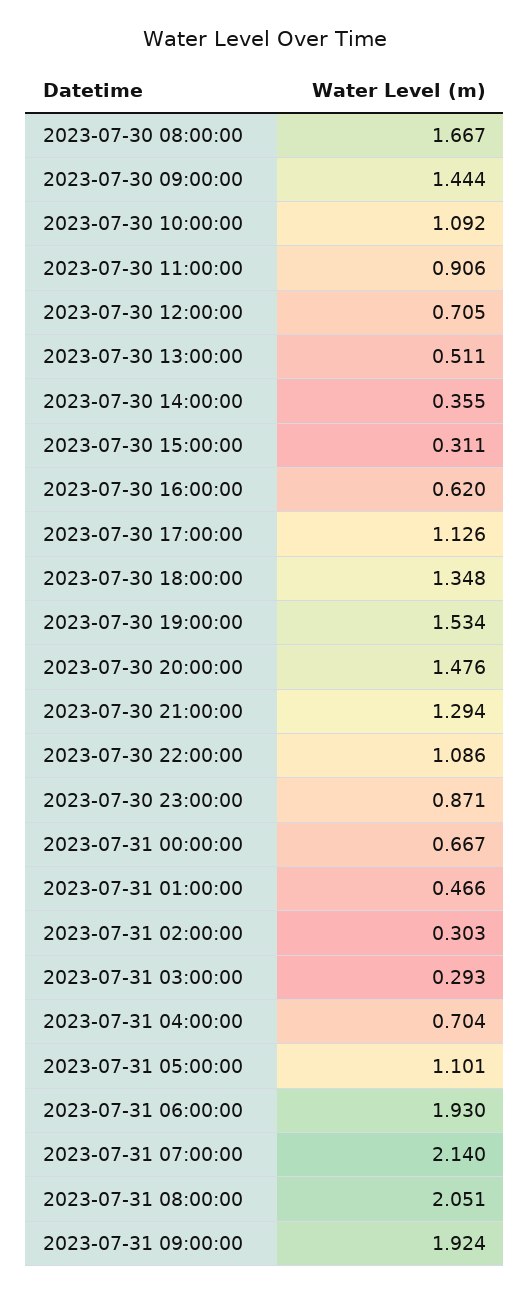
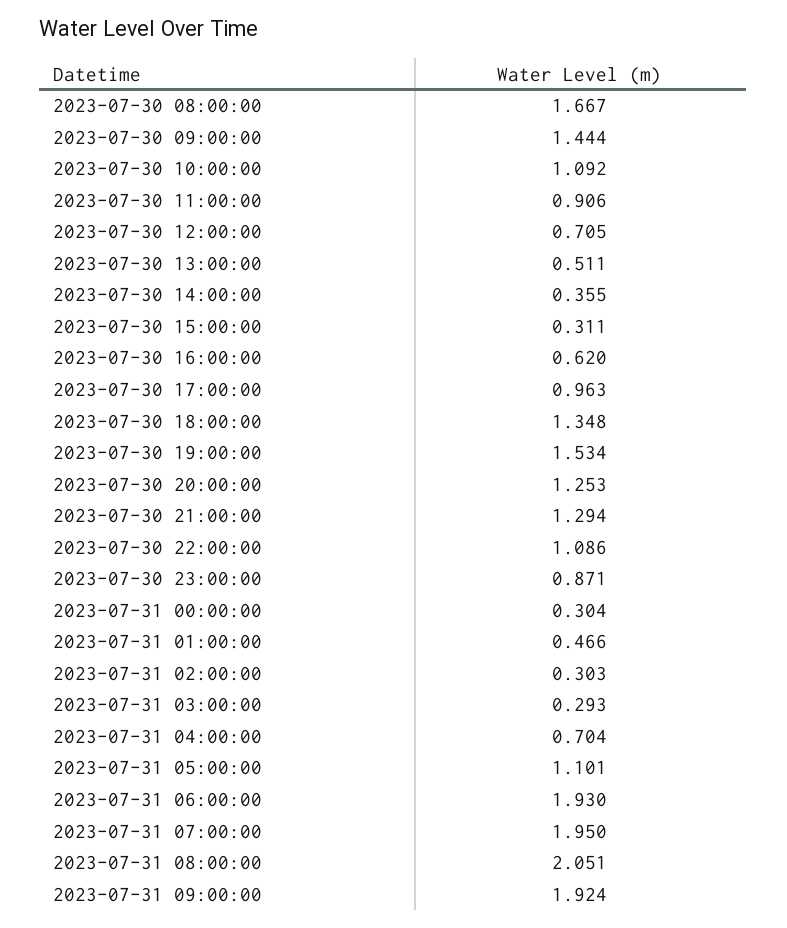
  {
    "2023-07-30 08:00:00": 1.667,
    "2023-07-30 09:00:00": 1.444,
    "2023-07-30 10:00:00": 1.092,
    "2023-07-30 11:00:00": 0.906,
    "2023-07-30 12:00:00": 0.705,
    "2023-07-30 13:00:00": 0.511,
    "2023-07-30 14:00:00": 0.355,
    "2023-07-30 15:00:00": 0.311,
    "2023-07-30 16:00:00": 0.62,
-   "2023-07-30 17:00:00": 1.126,
+   "2023-07-30 17:00:00": 0.963,
    "2023-07-30 18:00:00": 1.348,
    "2023-07-30 19:00:00": 1.534,
-   "2023-07-30 20:00:00": 1.476,
+   "2023-07-30 20:00:00": 1.253,
    "2023-07-30 21:00:00": 1.294,
    "2023-07-30 22:00:00": 1.086,
    "2023-07-30 23:00:00": 0.871,
-   "2023-07-31 00:00:00": 0.667,
+   "2023-07-31 00:00:00": 0.304,
    "2023-07-31 01:00:00": 0.466,
    "2023-07-31 02:00:00": 0.303,
    "2023-07-31 03:00:00": 0.293,
    "2023-07-31 04:00:00": 0.704,
    "2023-07-31 05:00:00": 1.101,
    "2023-07-31 06:00:00": 1.93,
-   "2023-07-31 07:00:00": 2.14,
+   "2023-07-31 07:00:00": 1.95,
    "2023-07-31 08:00:00": 2.051,
    "2023-07-31 09:00:00": 1.924
  }

